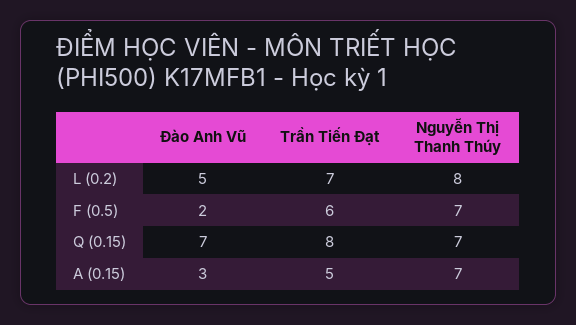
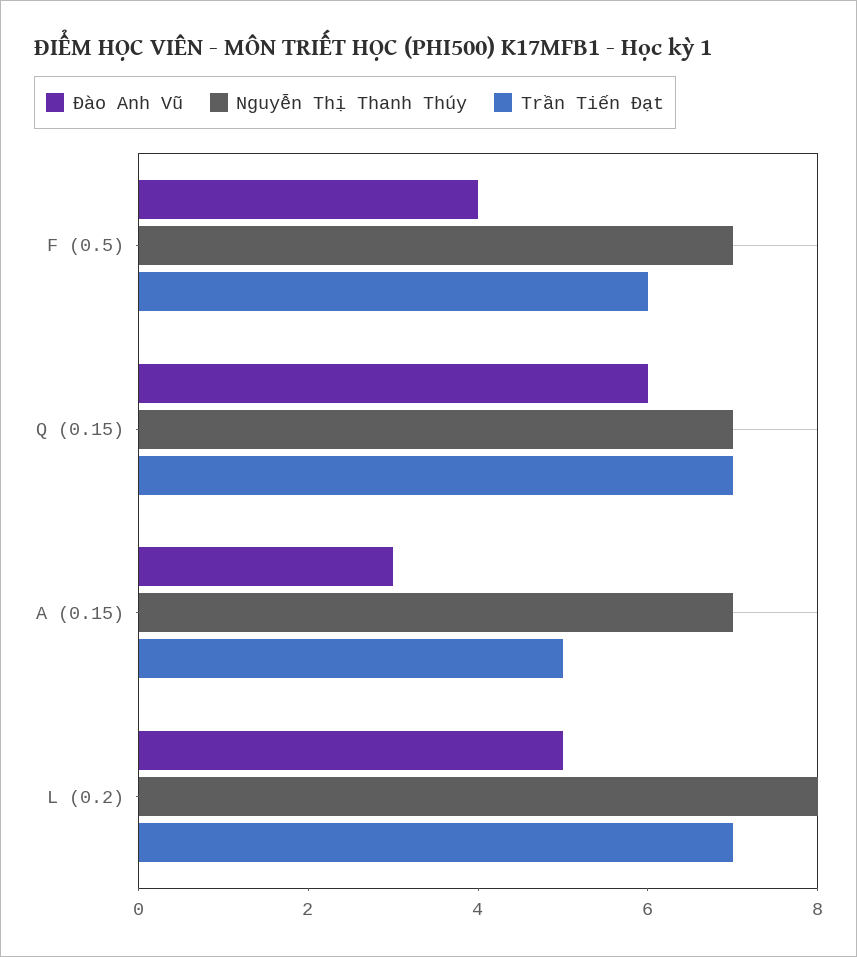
  {
    "Đào Anh Vũ": {
      "L (0.2)": 5,
-     "F (0.5)": 2,
+     "F (0.5)": 4,
-     "Q (0.15)": 7,
+     "Q (0.15)": 6,
      "A (0.15)": 3
    },
    "Trần Tiến Đạt": {
      "L (0.2)": 7,
      "F (0.5)": 6,
-     "Q (0.15)": 8,
+     "Q (0.15)": 7,
      "A (0.15)": 5
    },
    "Nguyễn Thị Thanh Thúy": {
      "L (0.2)": 8,
      "F (0.5)": 7,
      "Q (0.15)": 7,
      "A (0.15)": 7
    }
  }

